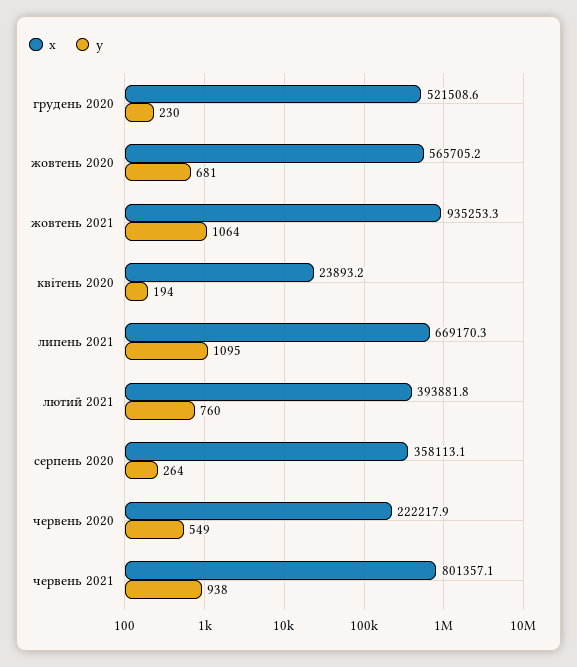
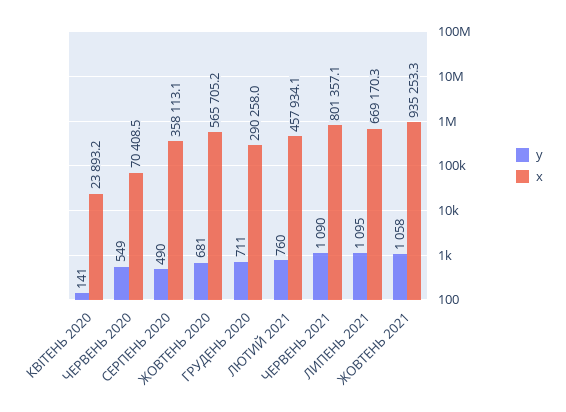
  {
    "x": {
-     "грудень 2020": 521508.6,
+     "грудень 2020": 290258,
      "жовтень 2020": 565705.2,
      "жовтень 2021": 935253.3,
      "квітень 2020": 23893.2,
      "липень 2021": 669170.3,
-     "лютий 2021": 393881.8,
+     "лютий 2021": 457934.1,
      "серпень 2020": 358113.1,
-     "червень 2020": 222217.9,
+     "червень 2020": 70408.5,
      "червень 2021": 801357.1
    },
    "y": {
-     "грудень 2020": 230,
+     "грудень 2020": 711,
      "жовтень 2020": 681,
-     "жовтень 2021": 1064,
+     "жовтень 2021": 1058,
-     "квітень 2020": 194,
+     "квітень 2020": 141,
      "липень 2021": 1095,
      "лютий 2021": 760,
-     "серпень 2020": 264,
+     "серпень 2020": 490,
      "червень 2020": 549,
-     "червень 2021": 938
+     "червень 2021": 1090
    }
  }

